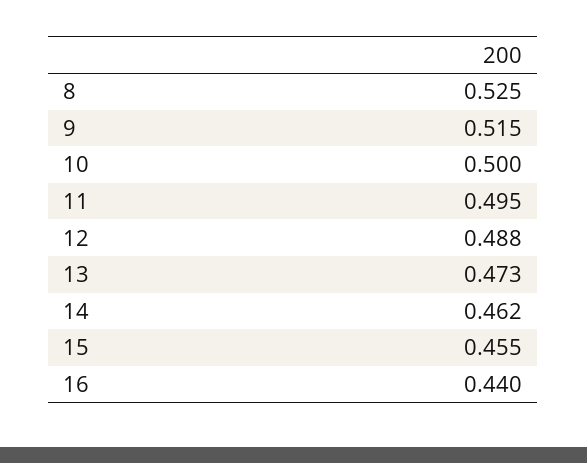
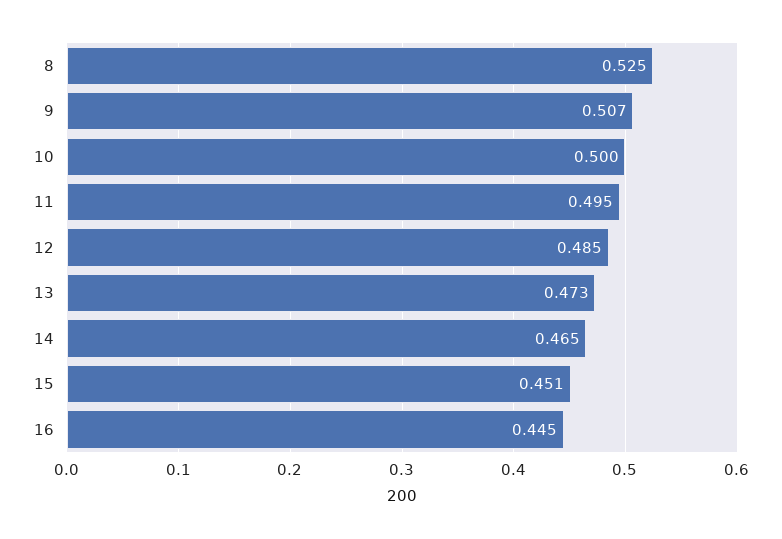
  {
    "8": 0.525,
-   "9": 0.515,
+   "9": 0.507,
    "10": 0.5,
    "11": 0.495,
-   "12": 0.488,
+   "12": 0.485,
    "13": 0.473,
-   "14": 0.462,
+   "14": 0.465,
-   "15": 0.455,
+   "15": 0.451,
-   "16": 0.44
+   "16": 0.445
  }

